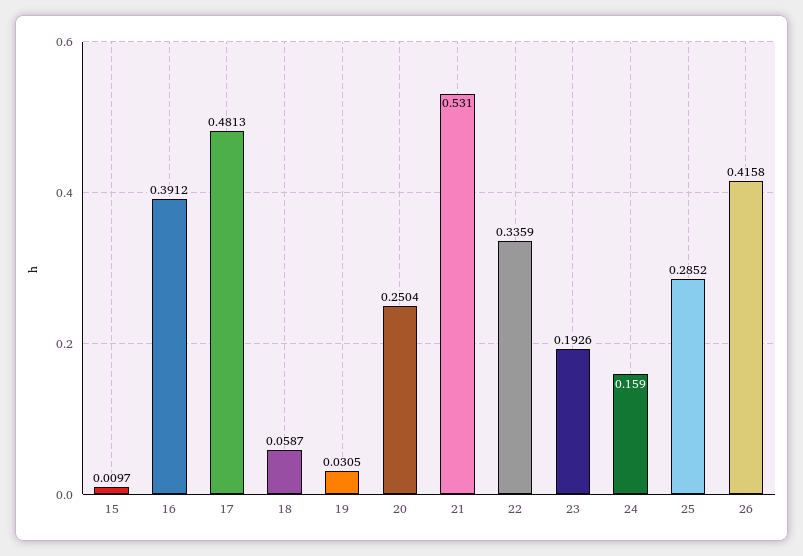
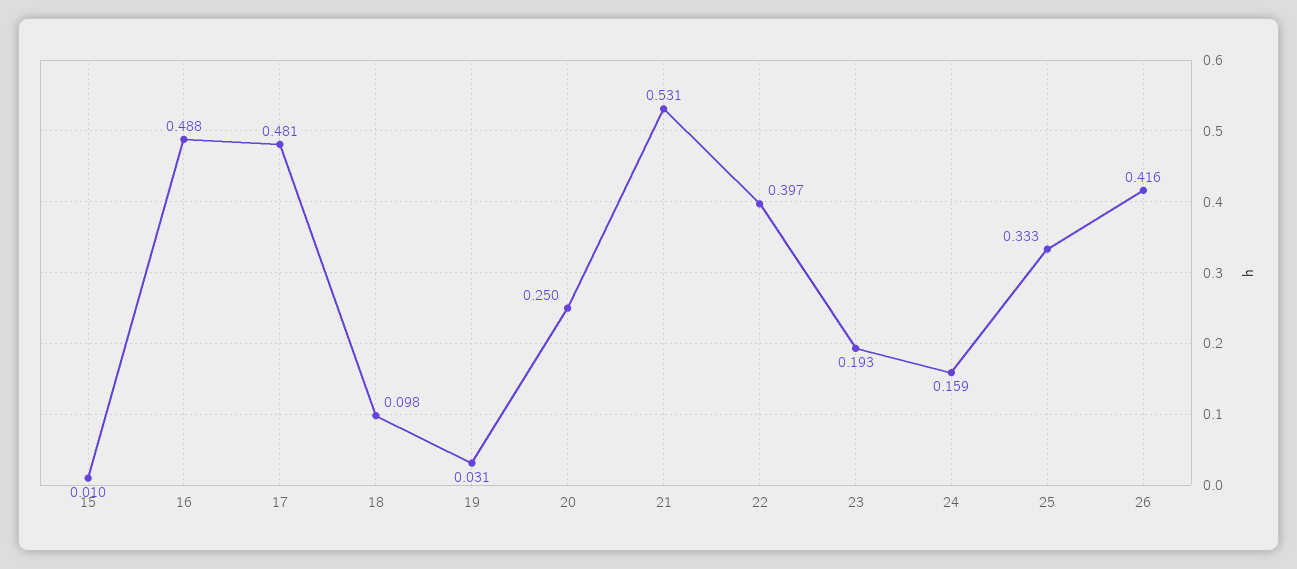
  {
    "15": 0.0097,
-   "16": 0.3912,
+   "16": 0.488,
    "17": 0.4813,
-   "18": 0.0587,
+   "18": 0.098,
    "19": 0.0305,
    "20": 0.2504,
    "21": 0.531,
-   "22": 0.3359,
+   "22": 0.397,
    "23": 0.1926,
    "24": 0.159,
-   "25": 0.2852,
+   "25": 0.333,
    "26": 0.4158
  }

